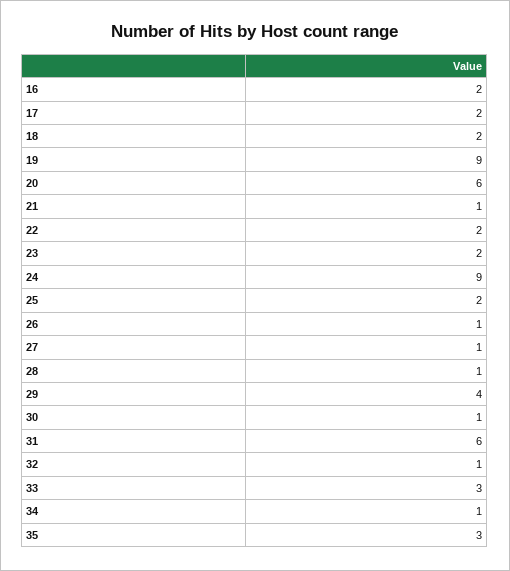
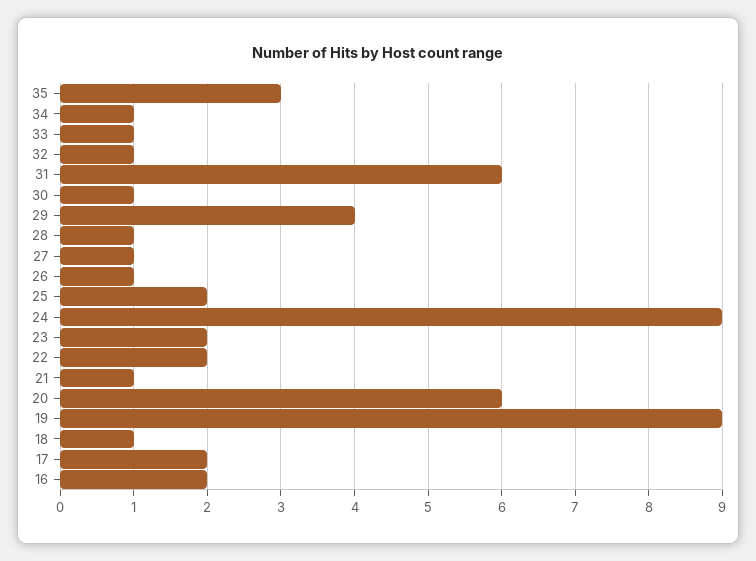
  {
    "16": 2,
    "17": 2,
-   "18": 2,
+   "18": 1,
    "19": 9,
    "20": 6,
    "21": 1,
    "22": 2,
    "23": 2,
    "24": 9,
    "25": 2,
    "26": 1,
    "27": 1,
    "28": 1,
    "29": 4,
    "30": 1,
    "31": 6,
    "32": 1,
-   "33": 3,
+   "33": 1,
    "34": 1,
    "35": 3
  }

